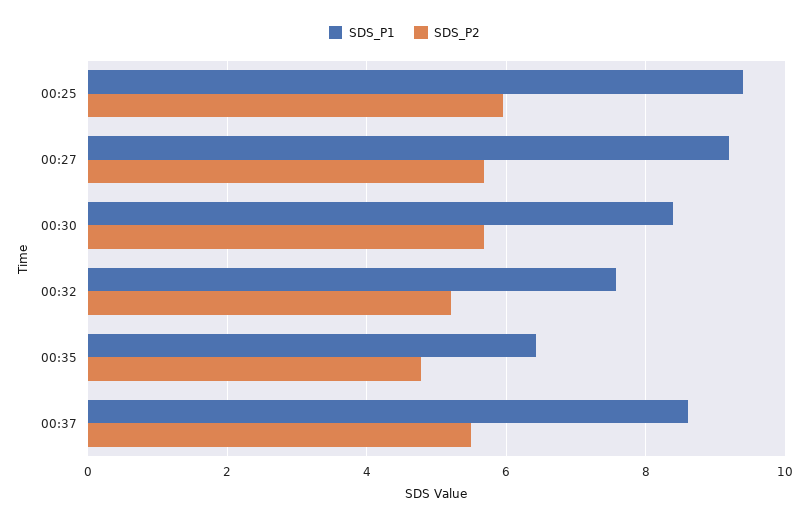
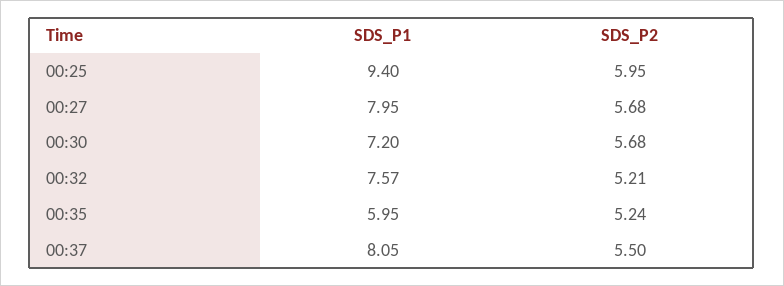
  {
    "SDS_P1": {
      "00:25": 9.4,
-     "00:27": 9.2,
+     "00:27": 7.95,
-     "00:30": 8.4,
+     "00:30": 7.2,
      "00:32": 7.57,
-     "00:35": 6.4,
+     "00:35": 5.95,
-     "00:37": 8.6
+     "00:37": 8.05
    },
    "SDS_P2": {
      "00:25": 5.95,
      "00:27": 5.68,
      "00:30": 5.68,
      "00:32": 5.21,
-     "00:35": 4.8,
+     "00:35": 5.24,
      "00:37": 5.5
    }
  }

